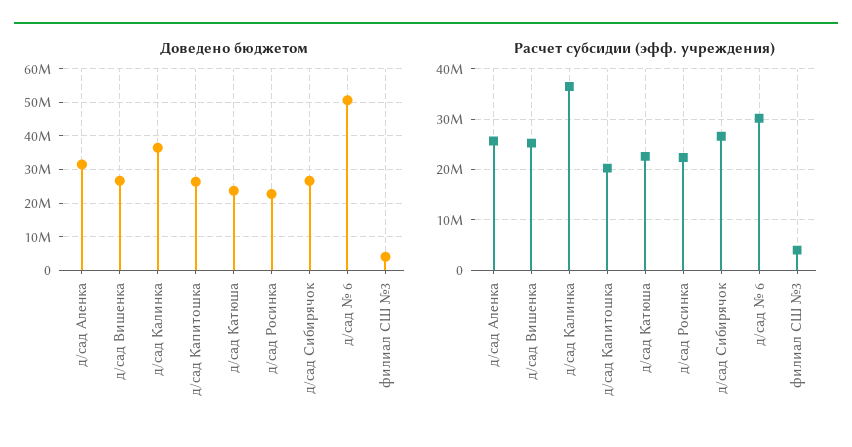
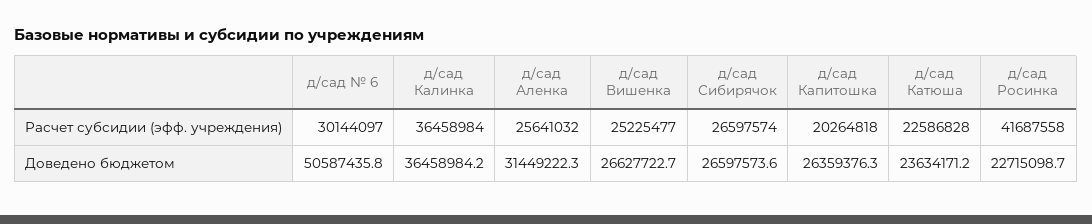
  {
    "Доведено бюджетом": {
      "д/сад Аленка": 31449222.3,
      "д/сад Вишенка": 26627722.7,
      "д/сад Калинка": 36458984.2,
      "д/сад Капитошка": 26359376.3,
      "д/сад Катюша": 23634171.2,
      "д/сад Росинка": 22715098.7,
      "д/сад Сибирячок": 26597573.6,
-     "д/сад № 6": 50587435.8,
+     "д/сад № 6": 50587435.8
-     "филиал СШ №3": 4000000
    },
    "Расчет субсидии (эфф. учреждения)": {
      "д/сад Аленка": 25641032,
      "д/сад Вишенка": 25225477,
      "д/сад Калинка": 36458984,
      "д/сад Капитошка": 20264818,
      "д/сад Катюша": 22586828,
-     "д/сад Росинка": 22000000,
+     "д/сад Росинка": 41687558,
      "д/сад Сибирячок": 26597574,
-     "д/сад № 6": 30144097,
+     "д/сад № 6": 30144097
-     "филиал СШ №3": 4000000
    }
  }

